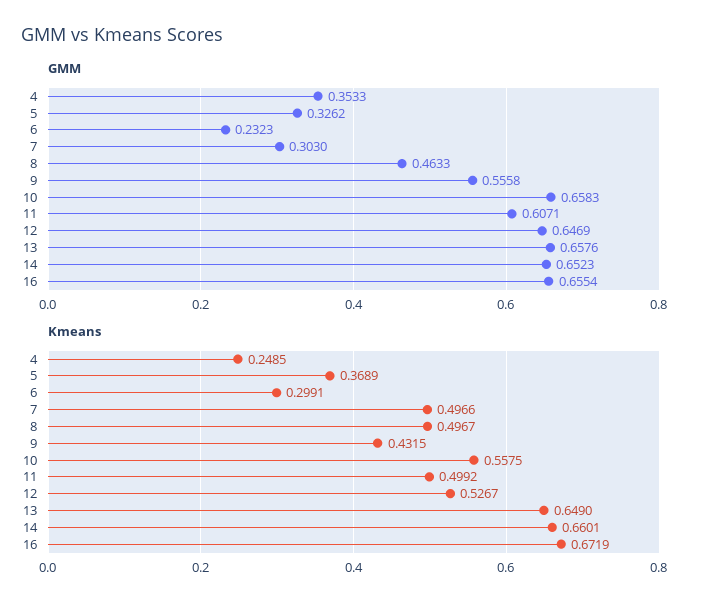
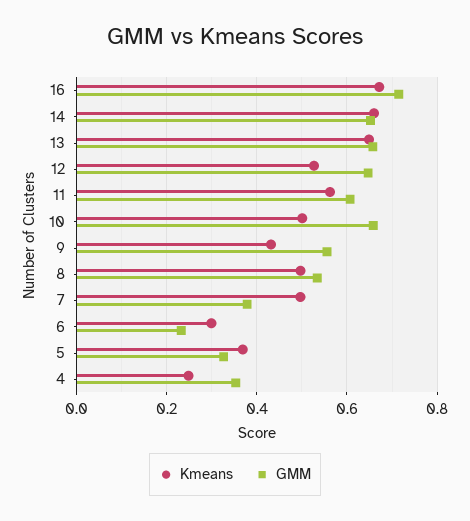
  {
    "GMM": {
      "4": 0.3533,
      "5": 0.3262,
      "6": 0.2323,
-     "7": 0.303,
+     "7": 0.38,
-     "8": 0.4633,
+     "8": 0.54,
      "9": 0.5558,
      "10": 0.6583,
      "11": 0.6071,
      "12": 0.6469,
      "13": 0.6576,
      "14": 0.6523,
-     "16": 0.6554
+     "16": 0.72
    },
    "Kmeans": {
      "4": 0.2485,
      "5": 0.3689,
      "6": 0.2991,
      "7": 0.4966,
      "8": 0.4967,
      "9": 0.4315,
-     "10": 0.5575,
+     "10": 0.5,
-     "11": 0.4992,
+     "11": 0.56,
      "12": 0.5267,
      "13": 0.649,
      "14": 0.6601,
      "16": 0.6719
    }
  }

